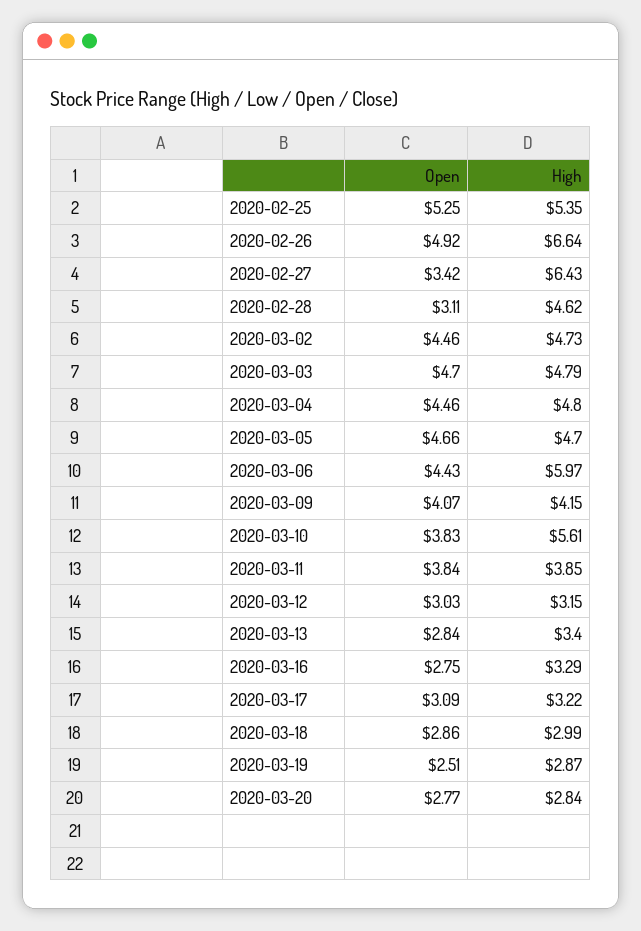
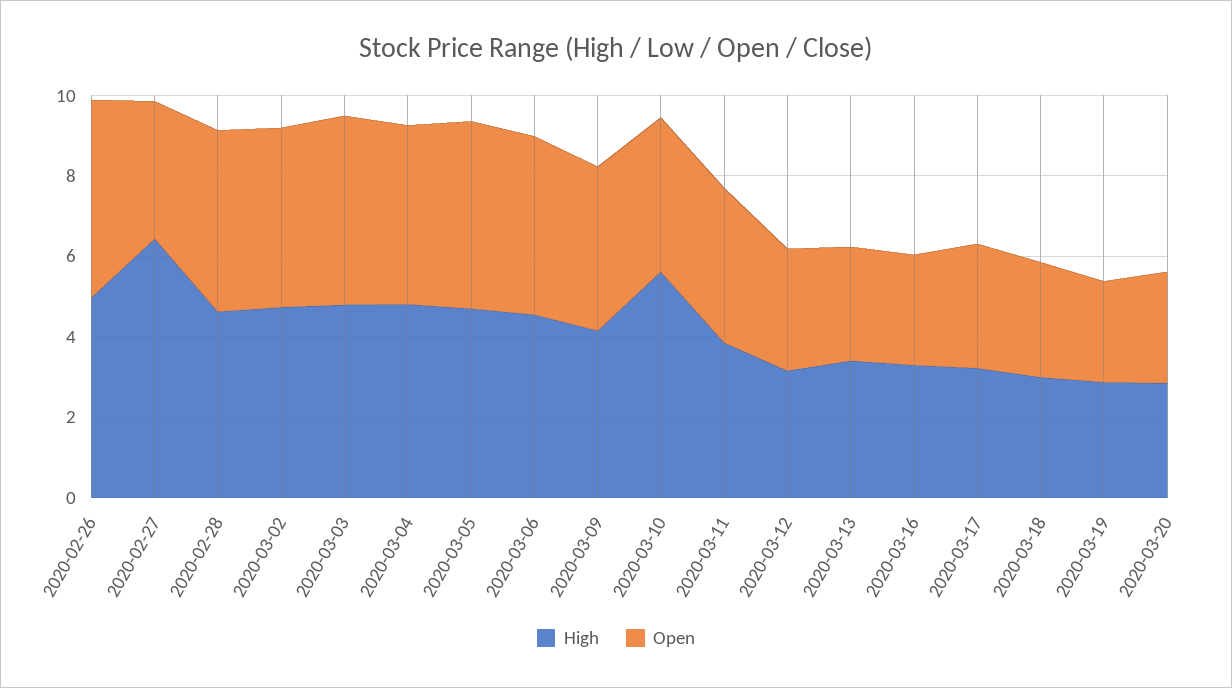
  {
    "Open": {
-     "2020-02-25": 5.25,
      "2020-02-26": 4.92,
      "2020-02-27": 3.42,
-     "2020-02-28": 3.11,
+     "2020-02-28": 4.5,
      "2020-03-02": 4.46,
      "2020-03-03": 4.7,
      "2020-03-04": 4.46,
      "2020-03-05": 4.66,
      "2020-03-06": 4.43,
      "2020-03-09": 4.07,
      "2020-03-10": 3.83,
      "2020-03-11": 3.84,
      "2020-03-12": 3.03,
      "2020-03-13": 2.84,
      "2020-03-16": 2.75,
      "2020-03-17": 3.09,
      "2020-03-18": 2.86,
      "2020-03-19": 2.51,
      "2020-03-20": 2.77
    },
    "High": {
-     "2020-02-25": 5.35,
-     "2020-02-26": 6.64,
+     "2020-02-26": 5,
      "2020-02-27": 6.43,
      "2020-02-28": 4.62,
      "2020-03-02": 4.73,
      "2020-03-03": 4.79,
      "2020-03-04": 4.8,
      "2020-03-05": 4.7,
-     "2020-03-06": 5.97,
+     "2020-03-06": 4.5,
      "2020-03-09": 4.15,
      "2020-03-10": 5.61,
      "2020-03-11": 3.85,
      "2020-03-12": 3.15,
      "2020-03-13": 3.4,
      "2020-03-16": 3.29,
      "2020-03-17": 3.22,
      "2020-03-18": 2.99,
      "2020-03-19": 2.87,
      "2020-03-20": 2.84
    }
  }

